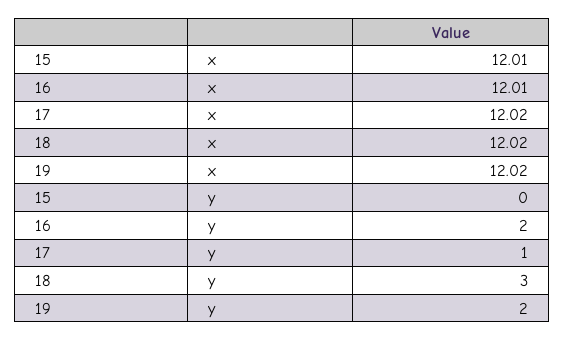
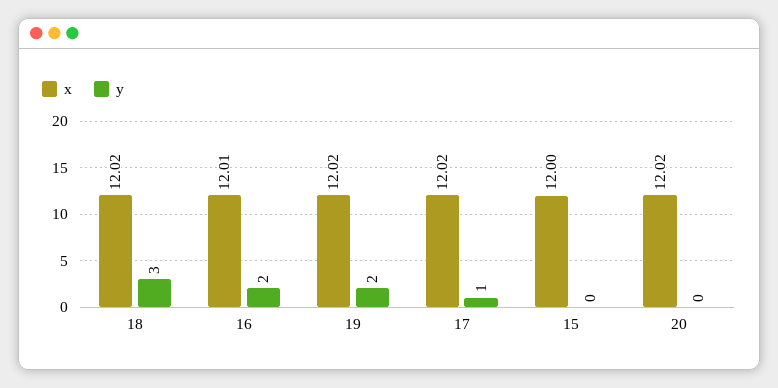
  {
    "x": {
-     "15": 12.01,
+     "15": 12,
      "16": 12.01,
      "17": 12.02,
      "18": 12.02,
-     "19": 12.02
+     "19": 12.02,
+     "20": 12.02
    },
    "y": {
      "15": 0,
      "16": 2,
      "17": 1,
      "18": 3,
-     "19": 2
+     "19": 2,
+     "20": 0
    }
  }

